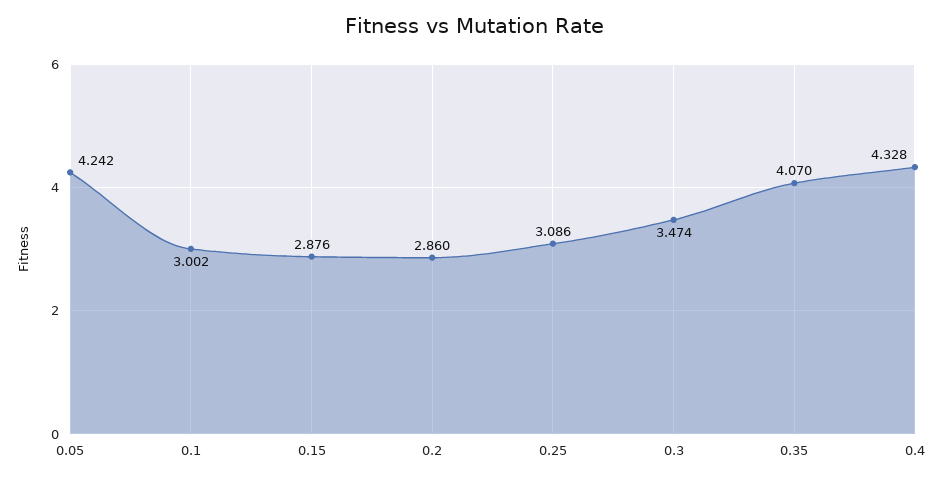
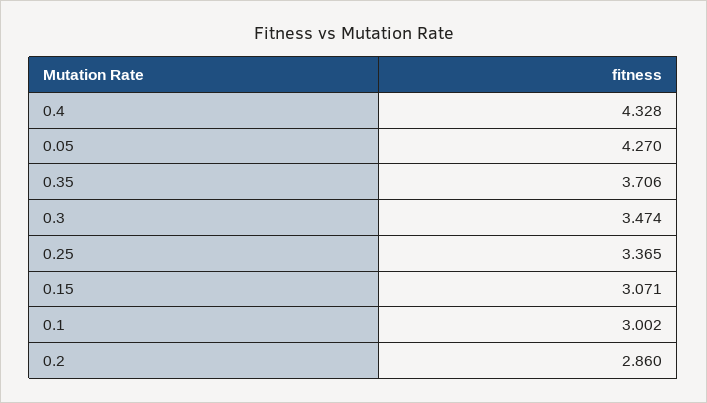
  {
-   "0.05": 4.242,
+   "0.05": 4.27,
    "0.1": 3.002,
-   "0.15": 2.876,
+   "0.15": 3.071,
    "0.2": 2.86,
-   "0.25": 3.086,
+   "0.25": 3.365,
    "0.3": 3.474,
-   "0.35": 4.07,
+   "0.35": 3.706,
    "0.4": 4.328
  }

